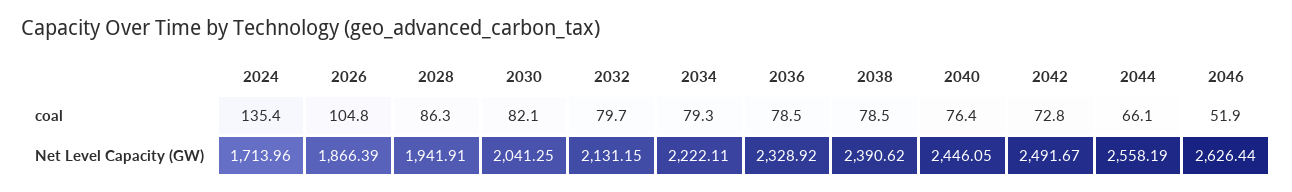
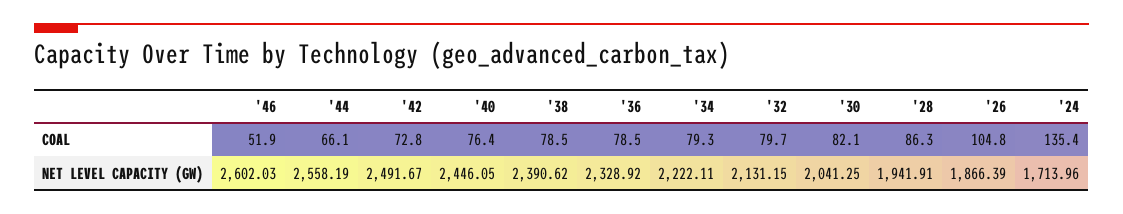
  {
    "2024": {
      "coal": 135.4,
      "Net Level Capacity (GW)": 1713.96
    },
    "2026": {
      "coal": 104.8,
      "Net Level Capacity (GW)": 1866.39
    },
    "2028": {
      "coal": 86.3,
      "Net Level Capacity (GW)": 1941.91
    },
    "2030": {
      "coal": 82.1,
      "Net Level Capacity (GW)": 2041.25
    },
    "2032": {
      "coal": 79.7,
      "Net Level Capacity (GW)": 2131.15
    },
    "2034": {
      "coal": 79.3,
      "Net Level Capacity (GW)": 2222.11
    },
    "2036": {
      "coal": 78.5,
      "Net Level Capacity (GW)": 2328.92
    },
    "2038": {
      "coal": 78.5,
      "Net Level Capacity (GW)": 2390.62
    },
    "2040": {
      "coal": 76.4,
      "Net Level Capacity (GW)": 2446.05
    },
    "2042": {
      "coal": 72.8,
      "Net Level Capacity (GW)": 2491.67
    },
    "2044": {
      "coal": 66.1,
      "Net Level Capacity (GW)": 2558.19
    },
    "2046": {
      "coal": 51.9,
-     "Net Level Capacity (GW)": 2626.44
+     "Net Level Capacity (GW)": 2602.03
    }
  }

